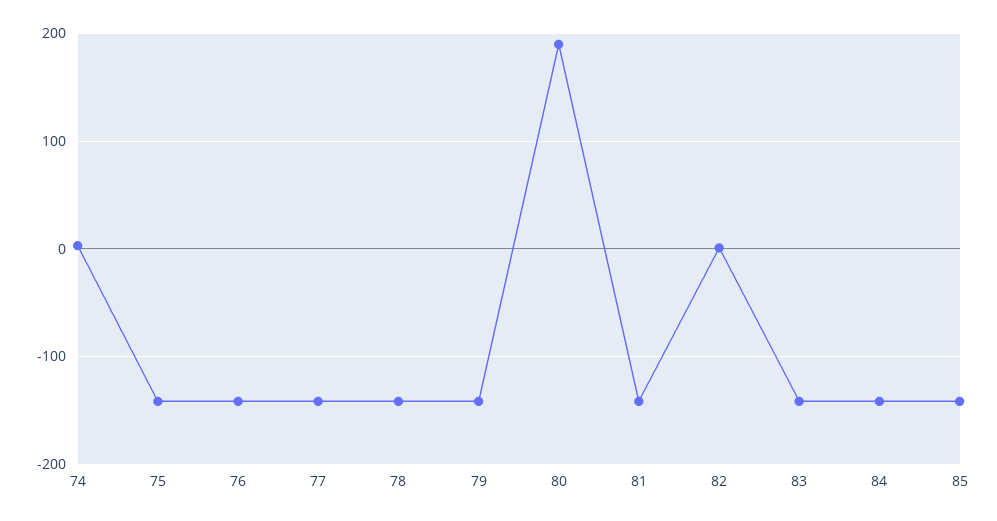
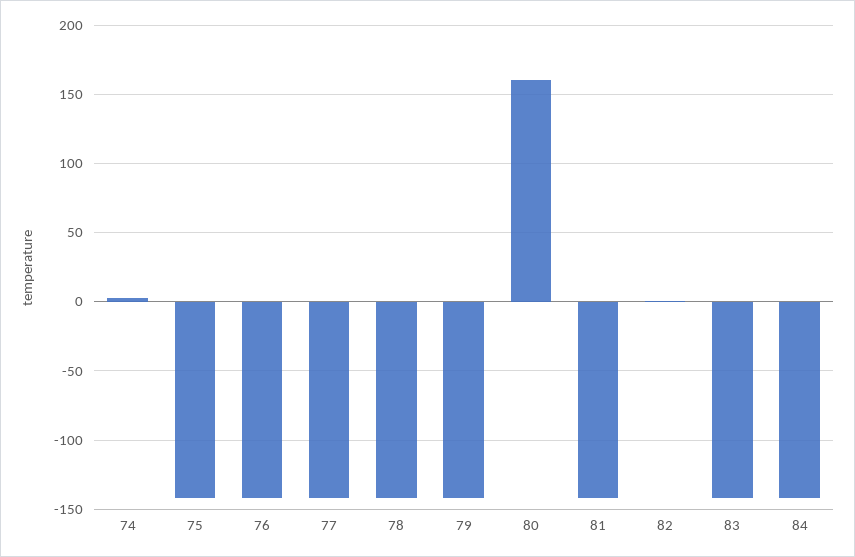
  {
    "74": 5,
    "75": -140,
    "76": -140,
    "77": -140,
    "78": -140,
    "79": -140,
-   "80": 190,
+   "80": 160,
    "81": -140,
    "82": 0,
    "83": -140,
-   "84": -140,
+   "84": -140
-   "85": -140
  }

